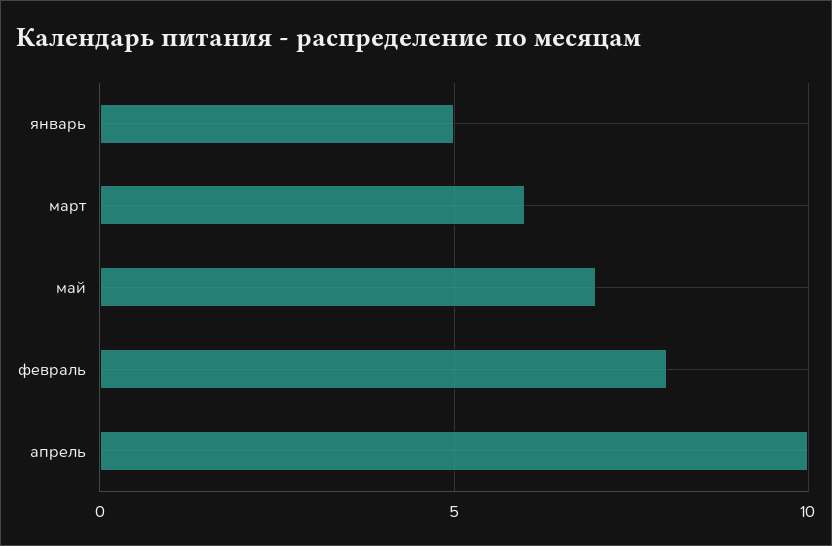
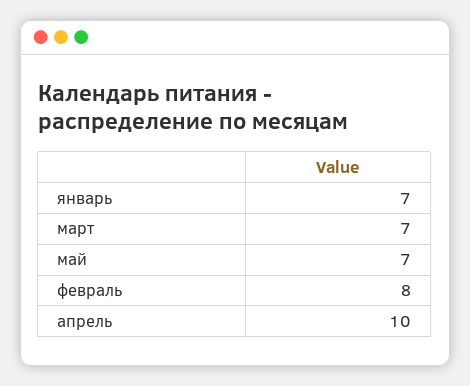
  {
-   "январь": 5,
+   "январь": 7,
-   "март": 6,
+   "март": 7,
    "май": 7,
    "февраль": 8,
    "апрель": 10
  }

